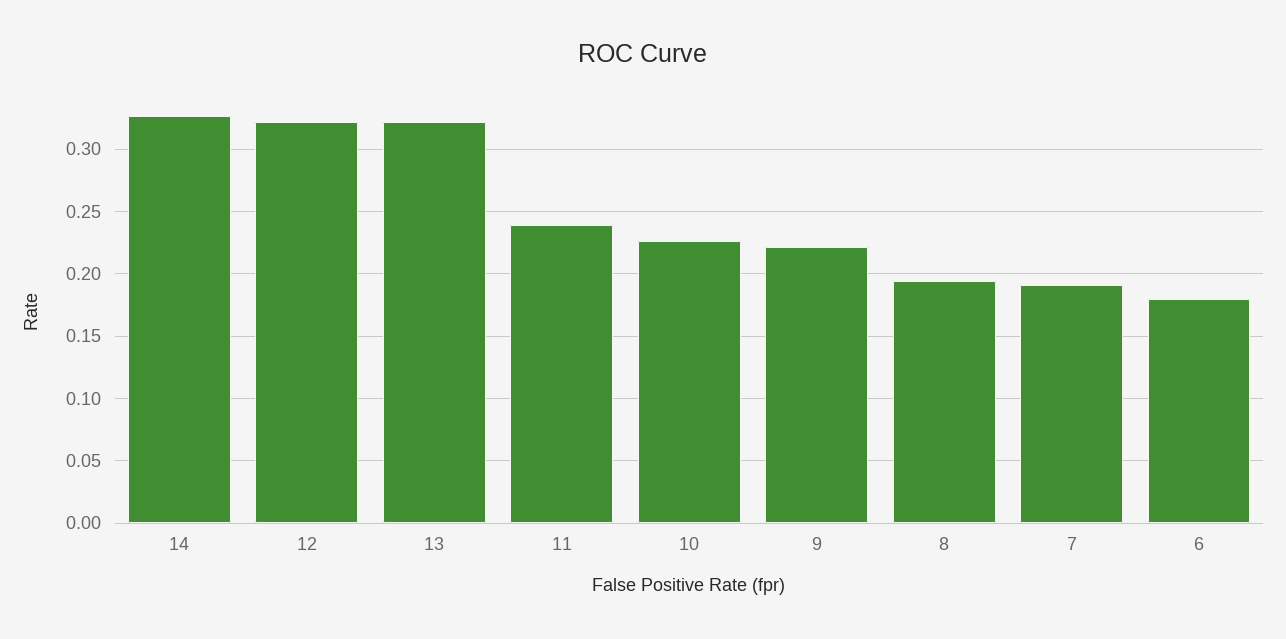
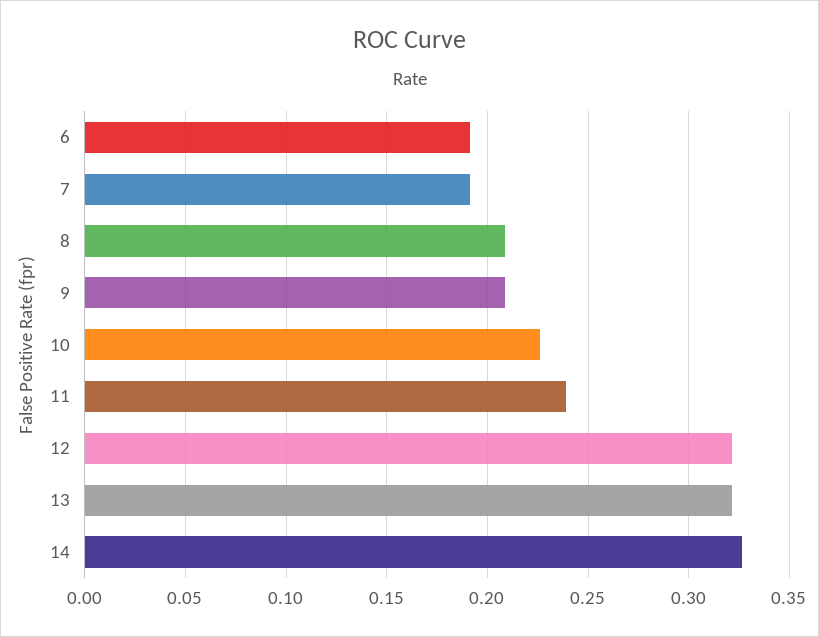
  {
    "14": 0.325,
    "12": 0.32,
    "13": 0.32,
    "11": 0.24,
    "10": 0.225,
-   "9": 0.22,
+   "9": 0.21,
-   "8": 0.195,
+   "8": 0.21,
    "7": 0.19,
-   "6": 0.18
+   "6": 0.19
  }

